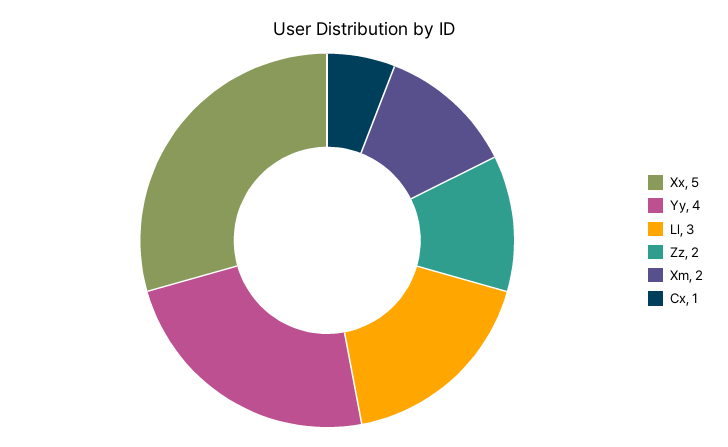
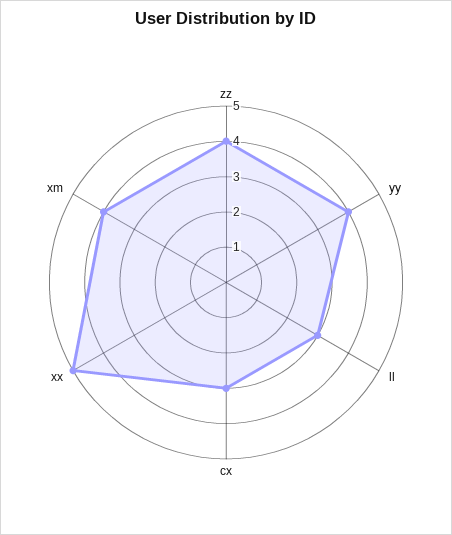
  {
    "Xx": 5,
    "Yy": 4,
    "Ll": 3,
-   "Zz": 2,
+   "Zz": 4,
-   "Xm": 2,
+   "Xm": 4,
-   "Cx": 1
+   "Cx": 3
  }

